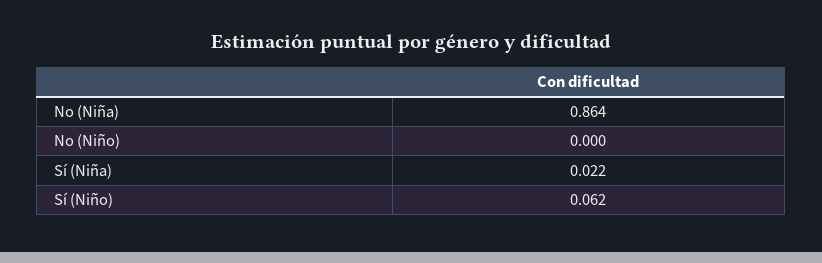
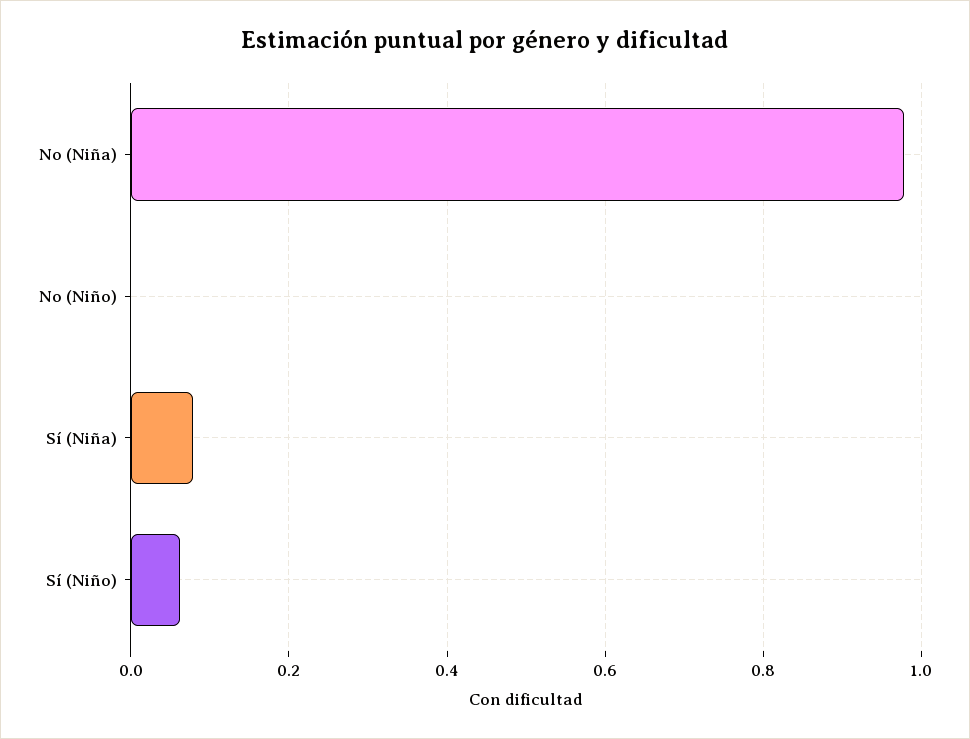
  {
-   "No (Niña)": 0.864,
+   "No (Niña)": 0.98,
    "No (Niño)": 0,
-   "Sí (Niña)": 0.022,
+   "Sí (Niña)": 0.08,
    "Sí (Niño)": 0.062
  }

